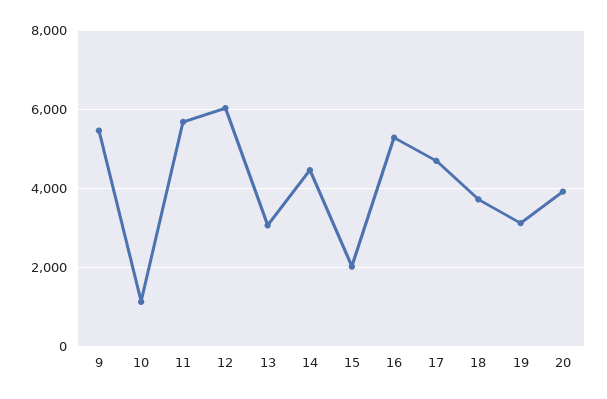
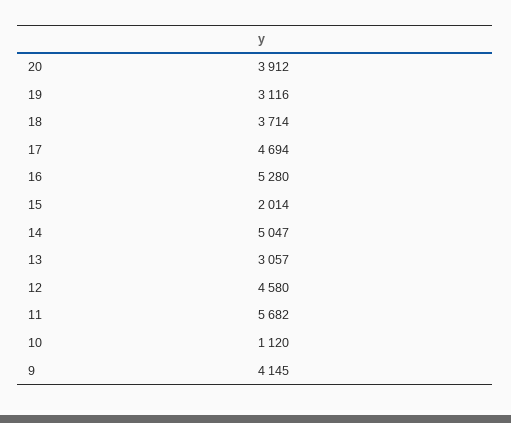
  {
-   "9": 5400,
+   "9": 4145,
    "10": 1120,
    "11": 5682,
-   "12": 6000,
+   "12": 4580,
    "13": 3057,
-   "14": 4400,
+   "14": 5047,
    "15": 2014,
    "16": 5280,
    "17": 4694,
    "18": 3714,
    "19": 3116,
    "20": 3912
  }

